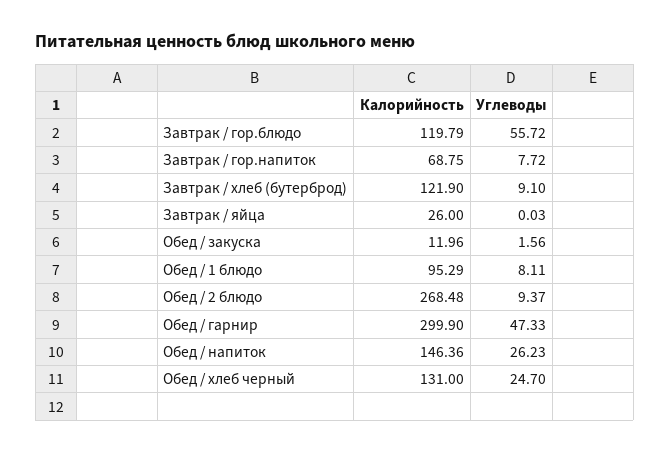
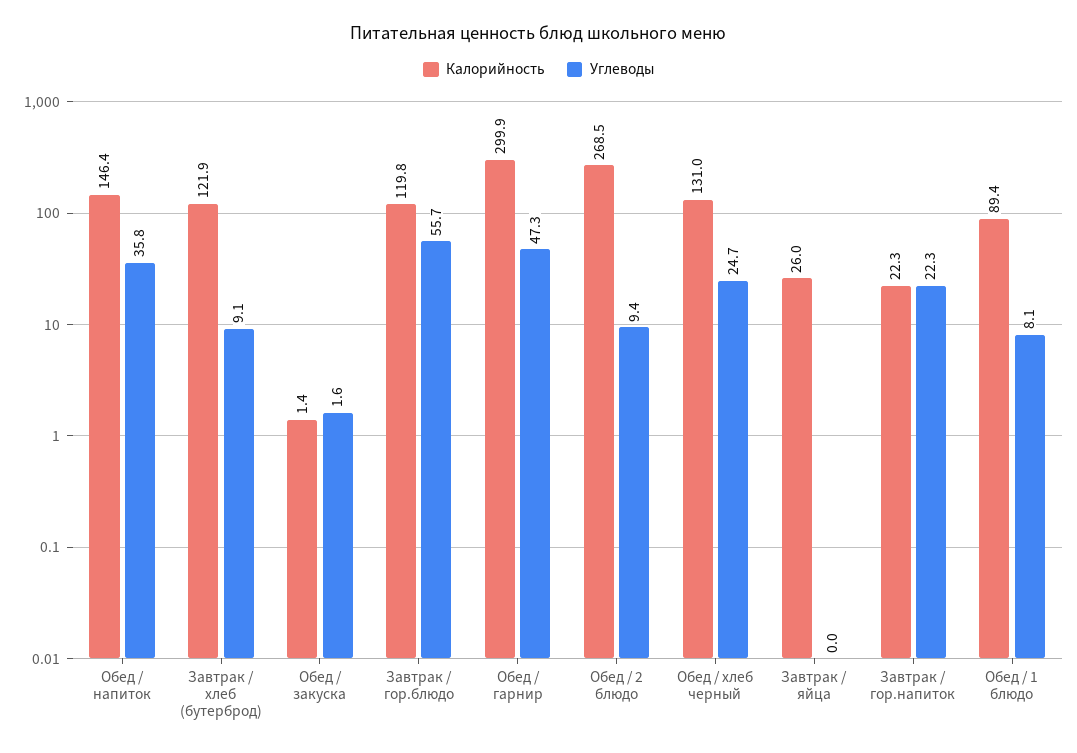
  {
    "Калорийность": {
      "Завтрак / гор.блюдо": 119.79,
-     "Завтрак / гор.напиток": 68.75,
+     "Завтрак / гор.напиток": 22.3,
      "Завтрак / хлеб (бутерброд)": 121.9,
      "Завтрак / яйца": 26,
-     "Обед / закуска": 11.96,
+     "Обед / закуска": 1.4,
-     "Обед / 1 блюдо": 95.29,
+     "Обед / 1 блюдо": 89.4,
      "Обед / 2 блюдо": 268.48,
      "Обед / гарнир": 299.9,
      "Обед / напиток": 146.36,
      "Обед / хлеб черный": 131
    },
    "Углеводы": {
      "Завтрак / гор.блюдо": 55.72,
-     "Завтрак / гор.напиток": 7.72,
+     "Завтрак / гор.напиток": 22.3,
      "Завтрак / хлеб (бутерброд)": 9.1,
      "Завтрак / яйца": 0.03,
      "Обед / закуска": 1.56,
      "Обед / 1 блюдо": 8.11,
      "Обед / 2 блюдо": 9.37,
      "Обед / гарнир": 47.33,
-     "Обед / напиток": 26.23,
+     "Обед / напиток": 35.8,
      "Обед / хлеб черный": 24.7
    }
  }

